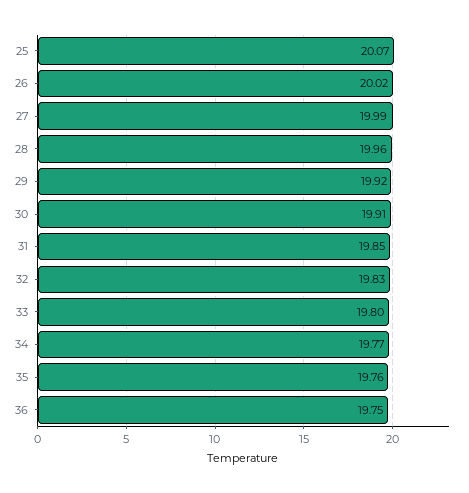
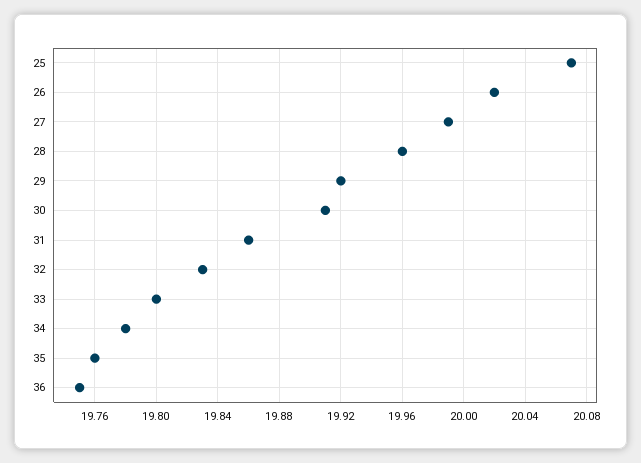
  {
    "25": 20.07,
    "26": 20.02,
    "27": 19.99,
    "28": 19.96,
    "29": 19.92,
    "30": 19.91,
-   "31": 19.85,
+   "31": 19.86,
    "32": 19.83,
    "33": 19.8,
-   "34": 19.77,
+   "34": 19.78,
    "35": 19.76,
    "36": 19.75
  }

